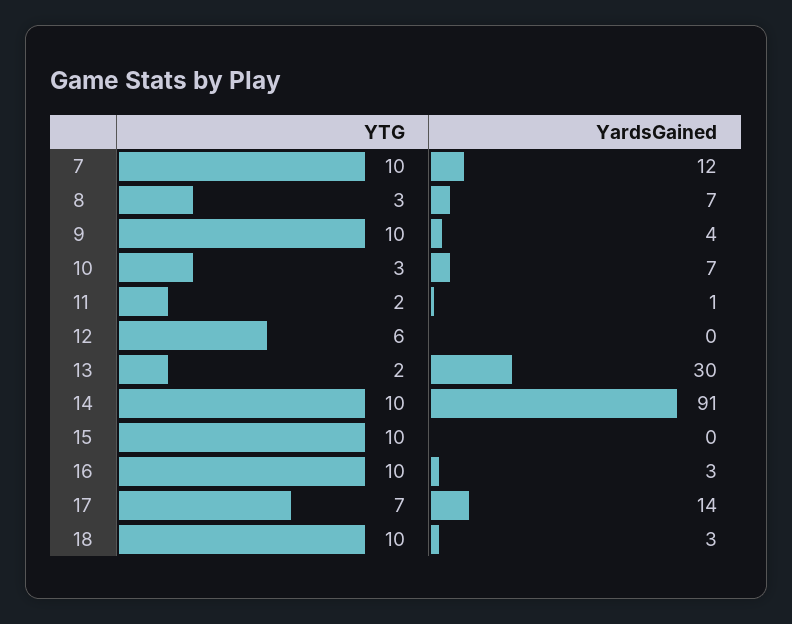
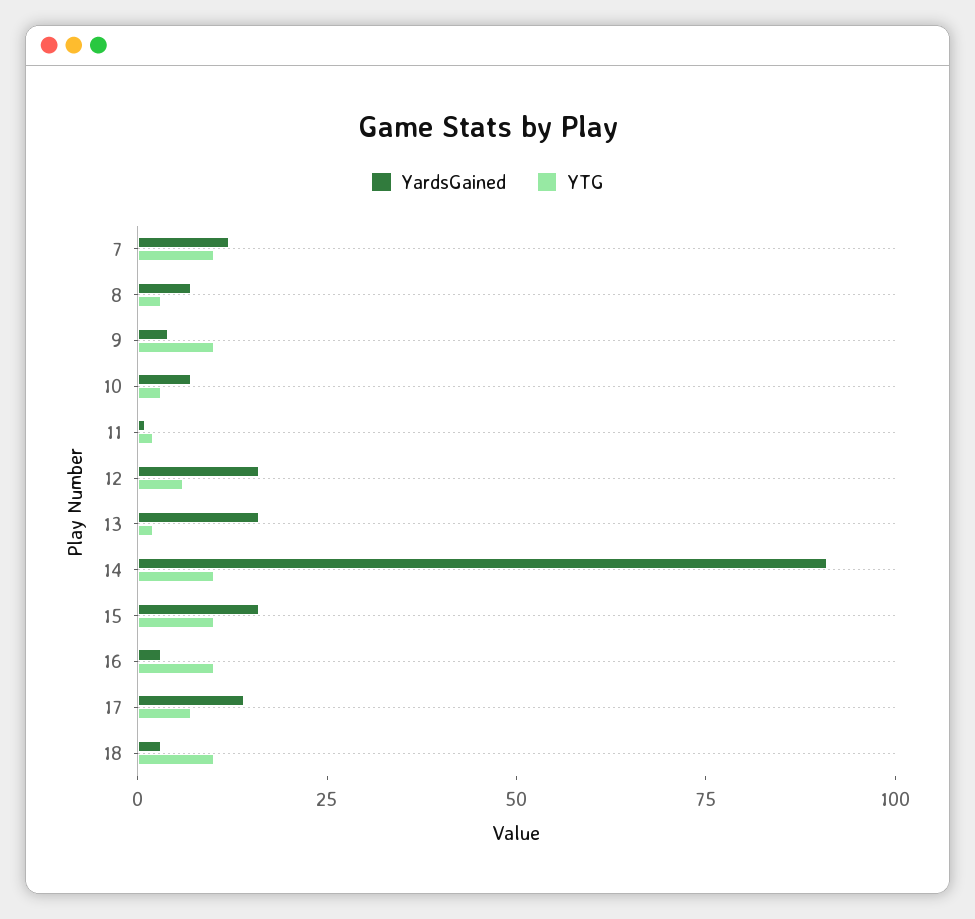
  {
    "YTG": {
      "7": 10,
      "8": 3,
      "9": 10,
      "10": 3,
      "11": 2,
      "12": 6,
      "13": 2,
      "14": 10,
      "15": 10,
      "16": 10,
      "17": 7,
      "18": 10
    },
    "YardsGained": {
      "7": 12,
      "8": 7,
      "9": 4,
      "10": 7,
      "11": 1,
-     "12": 0,
+     "12": 15,
-     "13": 30,
+     "13": 15,
      "14": 91,
-     "15": 0,
+     "15": 15,
      "16": 3,
      "17": 14,
      "18": 3
    }
  }

